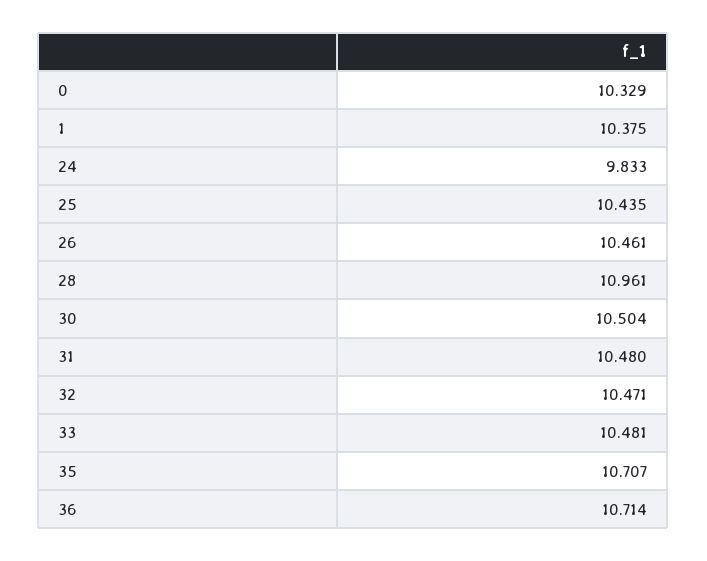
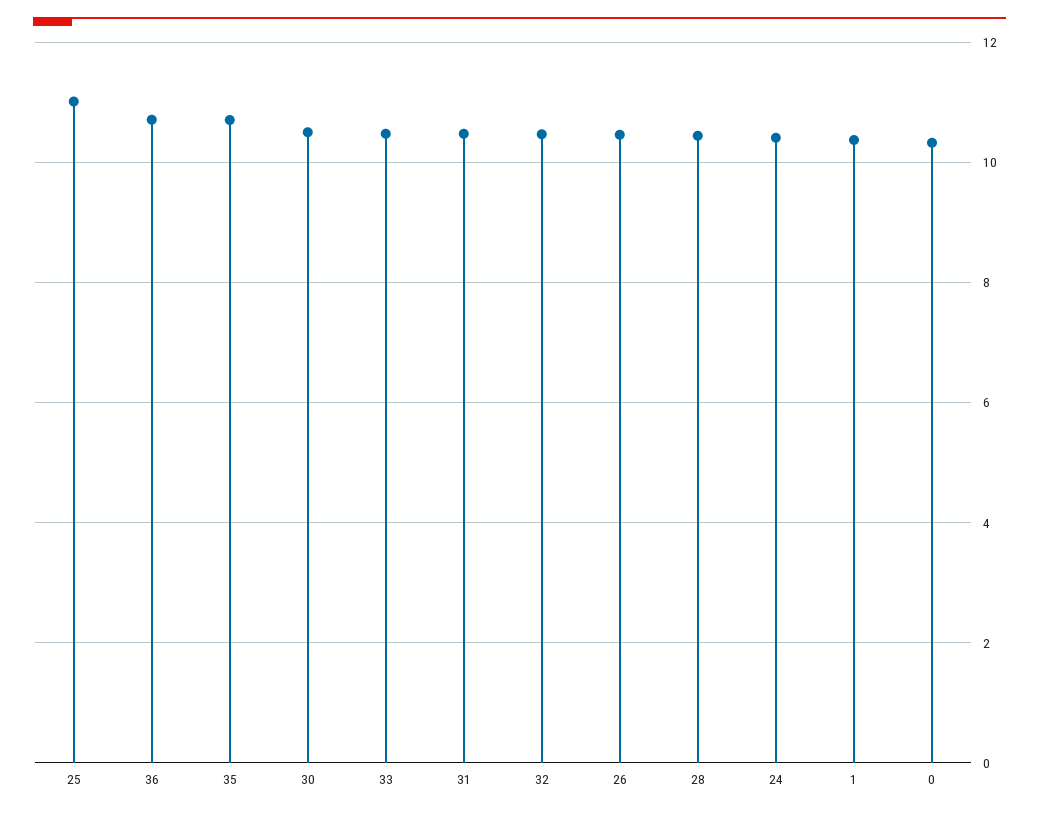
  {
    "0": 10.329,
    "1": 10.375,
-   "24": 9.833,
+   "24": 10.4,
-   "25": 10.435,
+   "25": 11,
    "26": 10.461,
-   "28": 10.961,
+   "28": 10.4,
    "30": 10.504,
    "31": 10.48,
    "32": 10.471,
    "33": 10.481,
    "35": 10.707,
    "36": 10.714
  }

